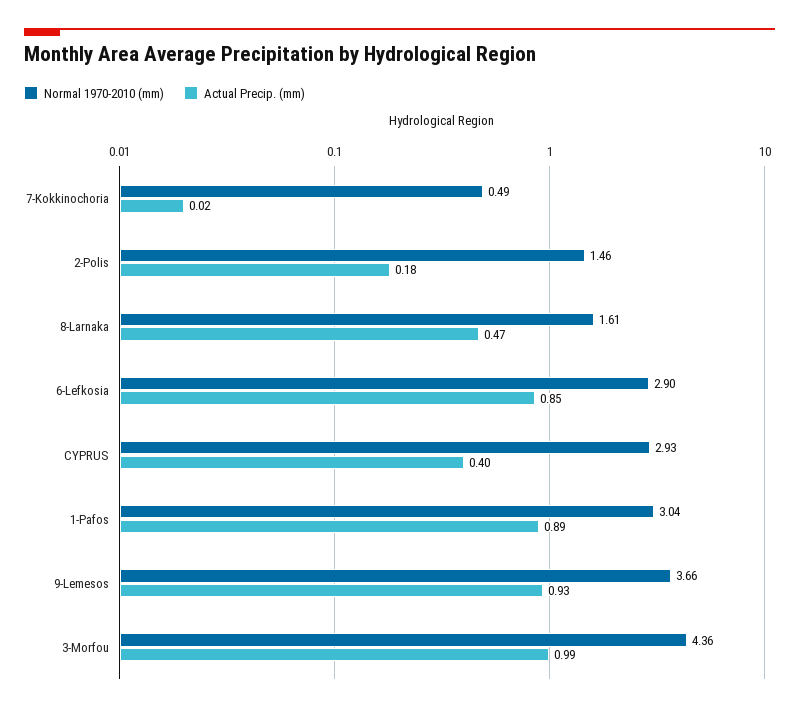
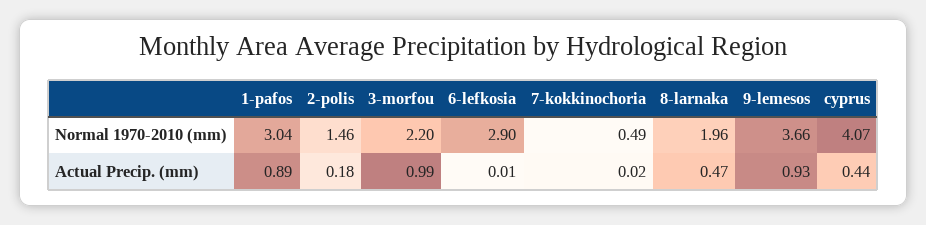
  {
    "Normal 1970-2010 (mm)": {
      "7-Kokkinochoria": 0.49,
      "2-Polis": 1.46,
-     "8-Larnaka": 1.61,
+     "8-Larnaka": 1.96,
      "6-Lefkosia": 2.9,
-     "CYPRUS": 2.93,
+     "CYPRUS": 4.07,
      "1-Pafos": 3.04,
      "9-Lemesos": 3.66,
-     "3-Morfou": 4.36
+     "3-Morfou": 2.2
    },
    "Actual Precip. (mm)": {
      "7-Kokkinochoria": 0.02,
      "2-Polis": 0.18,
      "8-Larnaka": 0.47,
-     "6-Lefkosia": 0.85,
+     "6-Lefkosia": 0.01,
-     "CYPRUS": 0.4,
+     "CYPRUS": 0.44,
      "1-Pafos": 0.89,
      "9-Lemesos": 0.93,
      "3-Morfou": 0.99
    }
  }

